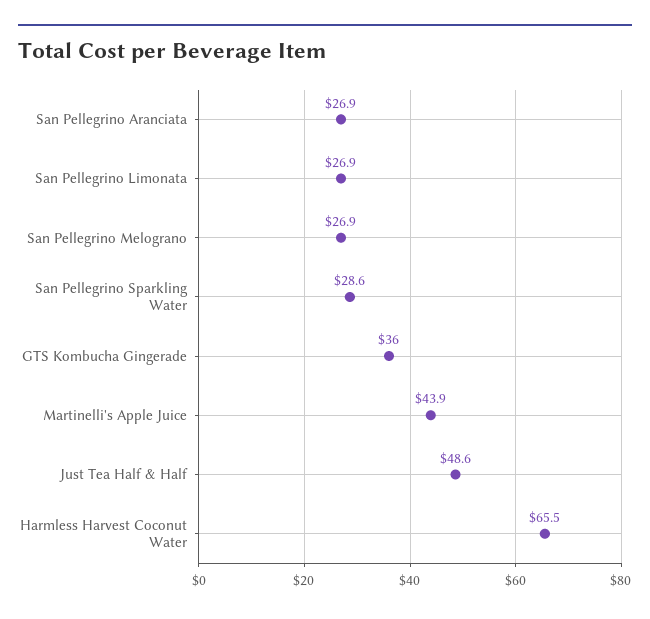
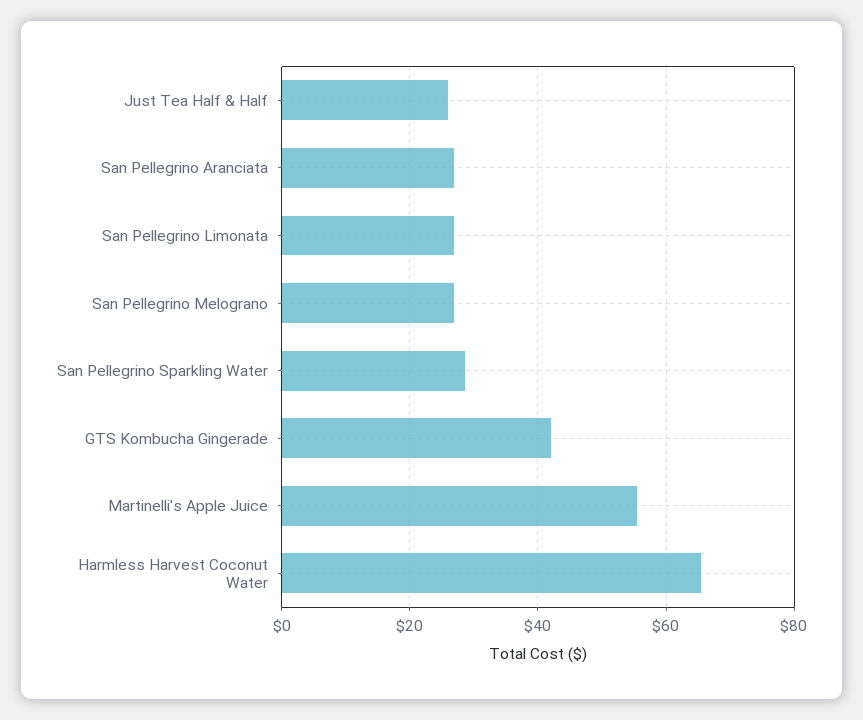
  {
    "San Pellegrino Aranciata": 26.9,
    "San Pellegrino Limonata": 26.9,
    "San Pellegrino Melograno": 26.9,
    "San Pellegrino Sparkling Water": 28.6,
-   "GTS Kombucha Gingerade": 36,
+   "GTS Kombucha Gingerade": 42,
-   "Martinelli's Apple Juice": 43.9,
+   "Martinelli's Apple Juice": 56,
-   "Just Tea Half & Half": 48.6,
+   "Just Tea Half & Half": 26,
    "Harmless Harvest Coconut Water": 65.5
  }

